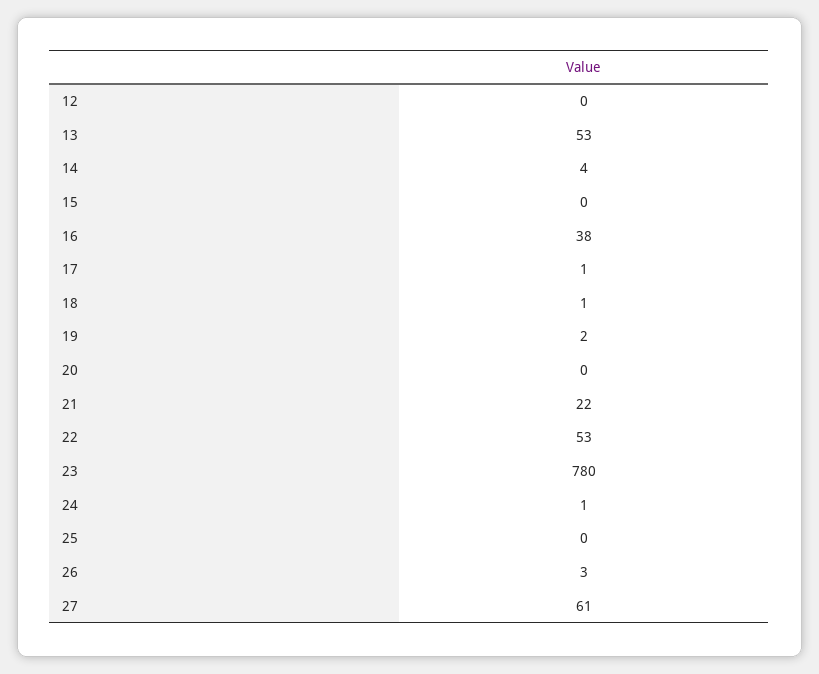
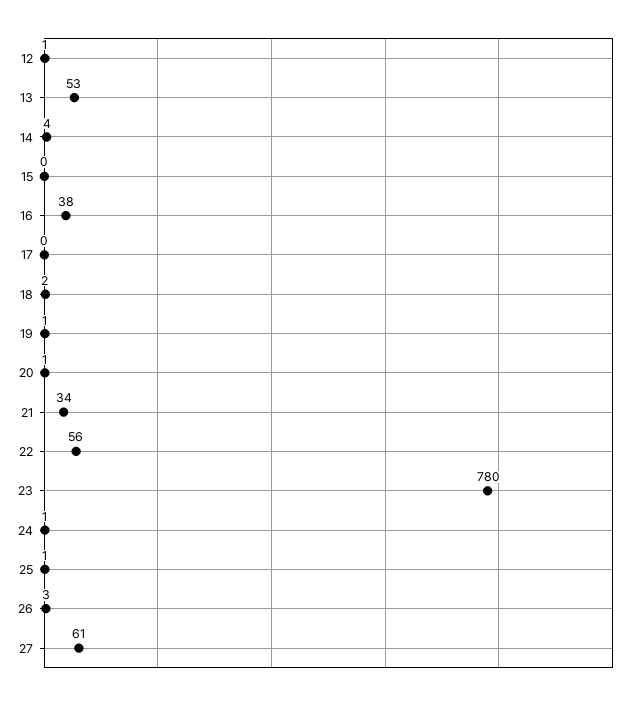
  {
-   "12": 0,
+   "12": 1,
    "13": 53,
    "14": 4,
    "15": 0,
    "16": 38,
-   "17": 1,
+   "17": 0,
-   "18": 1,
+   "18": 2,
-   "19": 2,
+   "19": 1,
-   "20": 0,
+   "20": 1,
-   "21": 22,
+   "21": 34,
-   "22": 53,
+   "22": 56,
    "23": 780,
    "24": 1,
-   "25": 0,
+   "25": 1,
    "26": 3,
    "27": 61
  }

